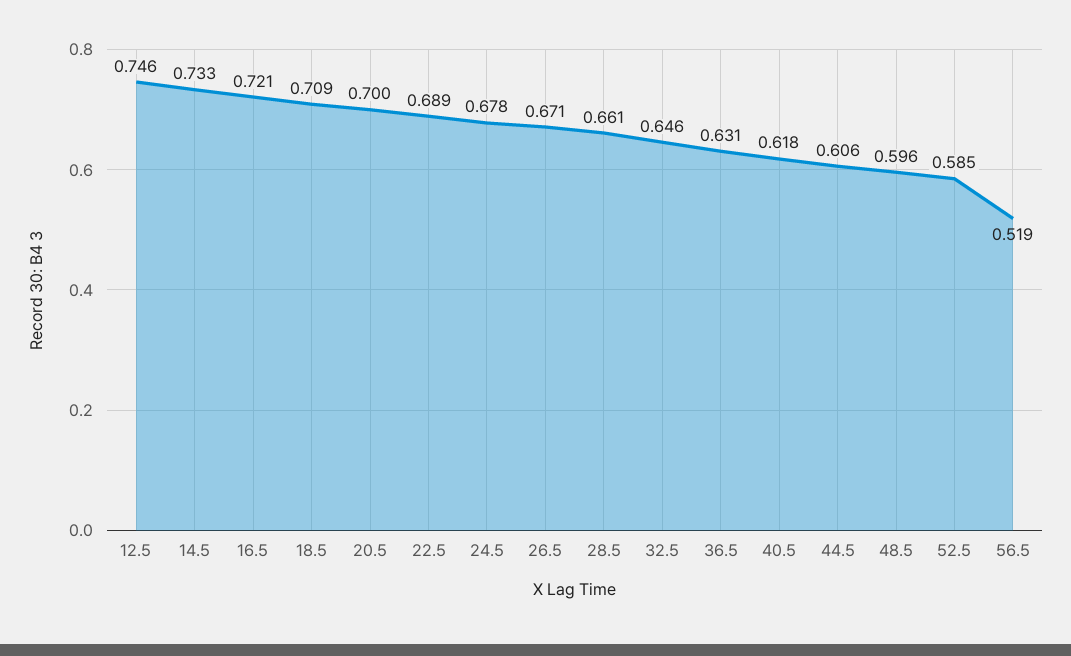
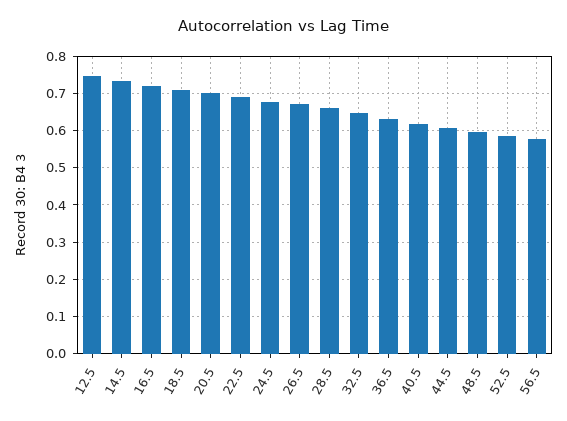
  {
    "12.5": 0.746,
    "14.5": 0.733,
    "16.5": 0.721,
    "18.5": 0.709,
    "20.5": 0.7,
    "22.5": 0.689,
    "24.5": 0.678,
    "26.5": 0.671,
    "28.5": 0.661,
    "32.5": 0.646,
    "36.5": 0.631,
    "40.5": 0.618,
    "44.5": 0.606,
    "48.5": 0.596,
    "52.5": 0.585,
-   "56.5": 0.519
+   "56.5": 0.58
  }

